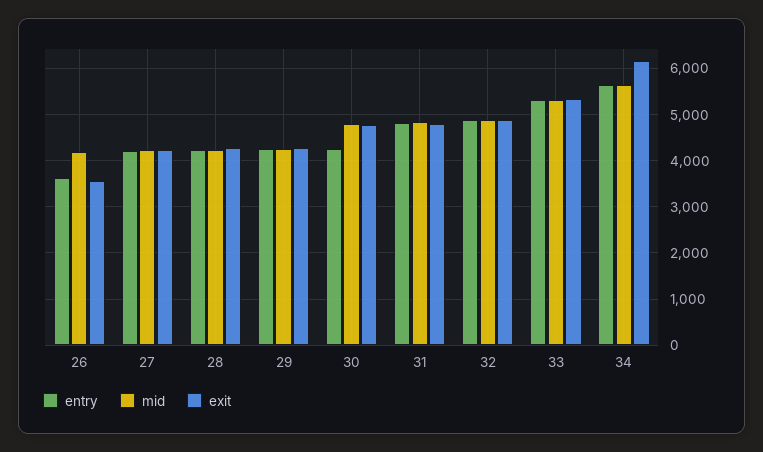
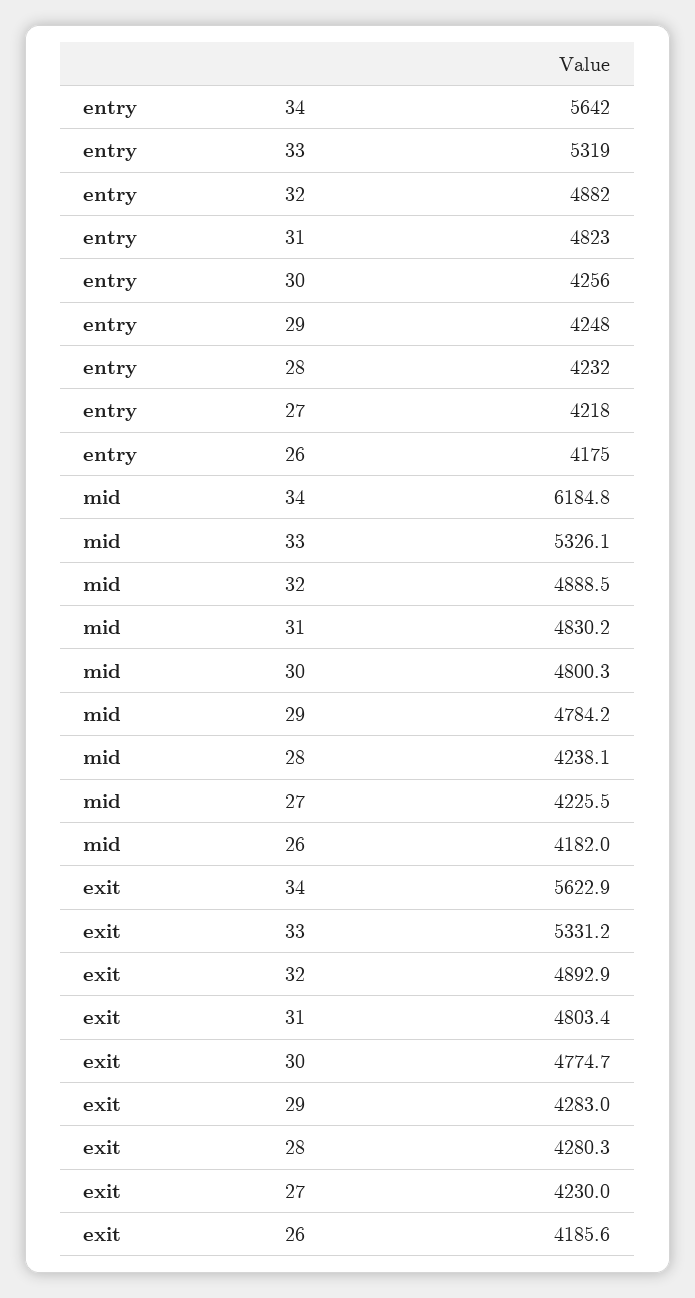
  {
    "entry": {
-     "26": 3600,
+     "26": 4175,
      "27": 4218,
      "28": 4232,
      "29": 4248,
      "30": 4256,
      "31": 4823,
      "32": 4882,
      "33": 5319,
      "34": 5642
    },
    "mid": {
      "26": 4182,
      "27": 4225.5,
      "28": 4238.1,
-     "29": 4200,
+     "29": 4784.2,
      "30": 4800.3,
      "31": 4830.2,
      "32": 4888.5,
      "33": 5326.1,
-     "34": 5600
+     "34": 6184.8
    },
    "exit": {
-     "26": 3600,
+     "26": 4185.6,
      "27": 4230,
      "28": 4280.3,
      "29": 4283,
      "30": 4774.7,
      "31": 4803.4,
      "32": 4892.9,
      "33": 5331.2,
-     "34": 6200
+     "34": 5622.9
    }
  }

